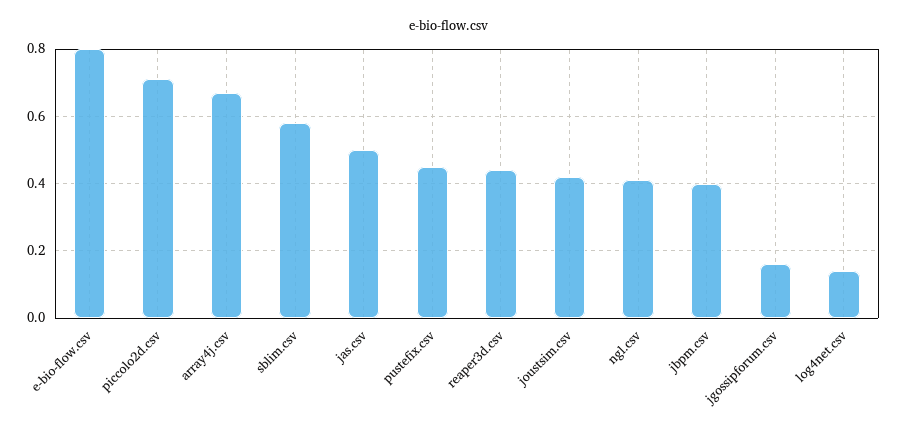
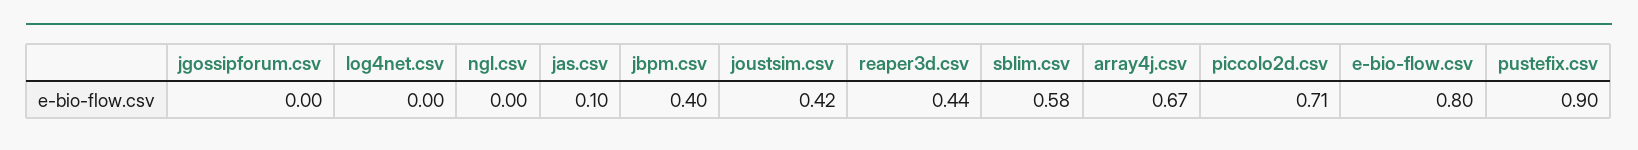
  {
    "e-bio-flow.csv": 0.8,
    "piccolo2d.csv": 0.71,
    "array4j.csv": 0.67,
    "sblim.csv": 0.58,
-   "jas.csv": 0.5,
+   "jas.csv": 0.1,
-   "pustefix.csv": 0.45,
+   "pustefix.csv": 0.9,
    "reaper3d.csv": 0.44,
    "joustsim.csv": 0.42,
-   "ngl.csv": 0.4,
+   "ngl.csv": 0,
    "jbpm.csv": 0.4,
-   "jgossipforum.csv": 0.15,
+   "jgossipforum.csv": 0,
-   "log4net.csv": 0.15
+   "log4net.csv": 0
  }

